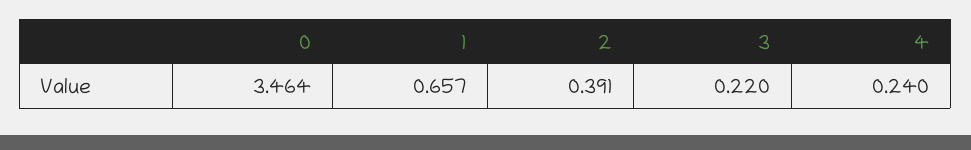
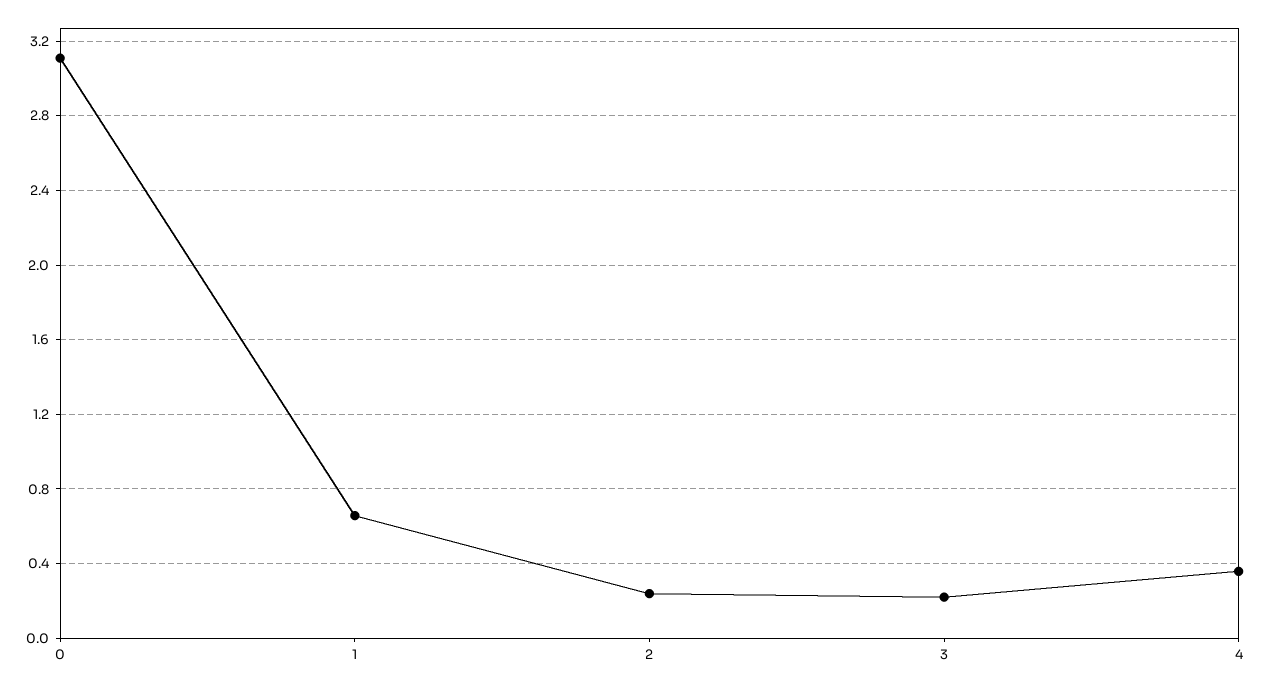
  {
-   "0": 3.464,
+   "0": 3.1,
    "1": 0.657,
-   "2": 0.391,
+   "2": 0.25,
    "3": 0.22,
-   "4": 0.24
+   "4": 0.35
  }

